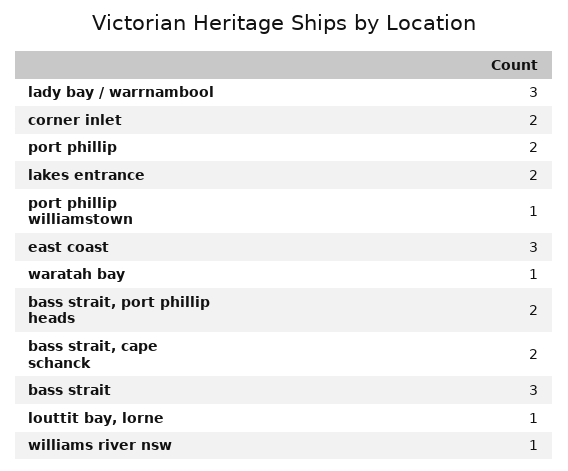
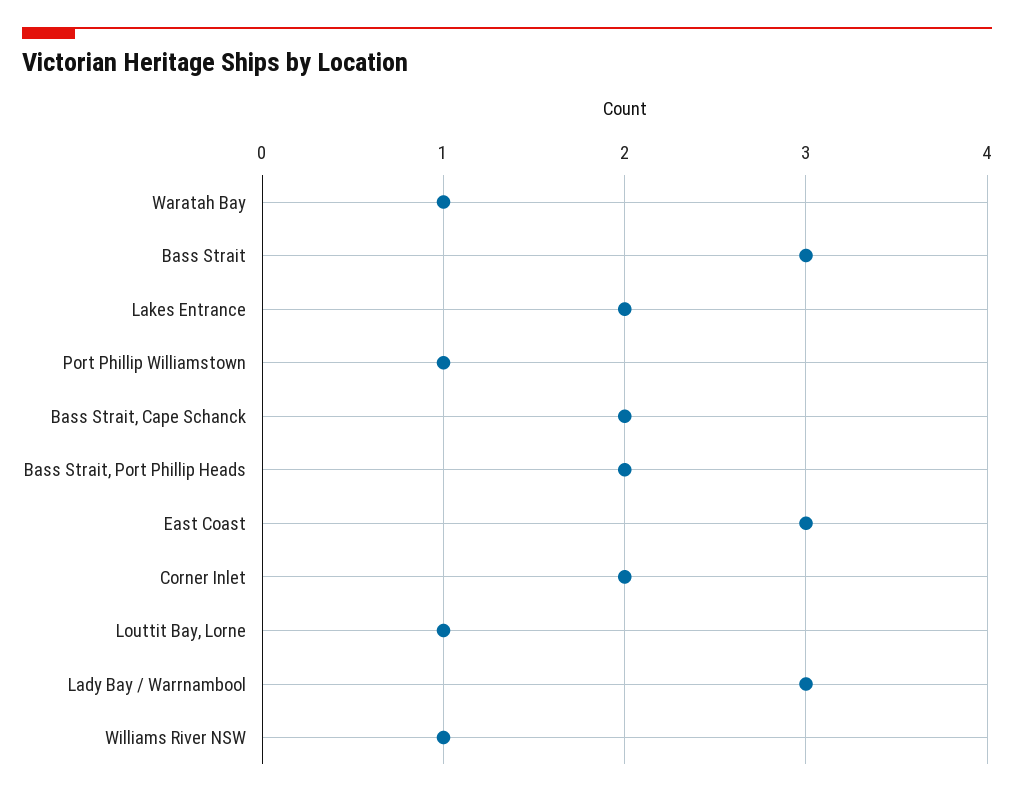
  {
    "lady bay / warrnambool": 3,
    "corner inlet": 2,
-   "port phillip": 2,
    "lakes entrance": 2,
    "port phillip williamstown": 1,
    "east coast": 3,
    "waratah bay": 1,
    "bass strait, port phillip heads": 2,
    "bass strait, cape schanck": 2,
    "bass strait": 3,
    "louttit bay, lorne": 1,
    "williams river nsw": 1
  }

